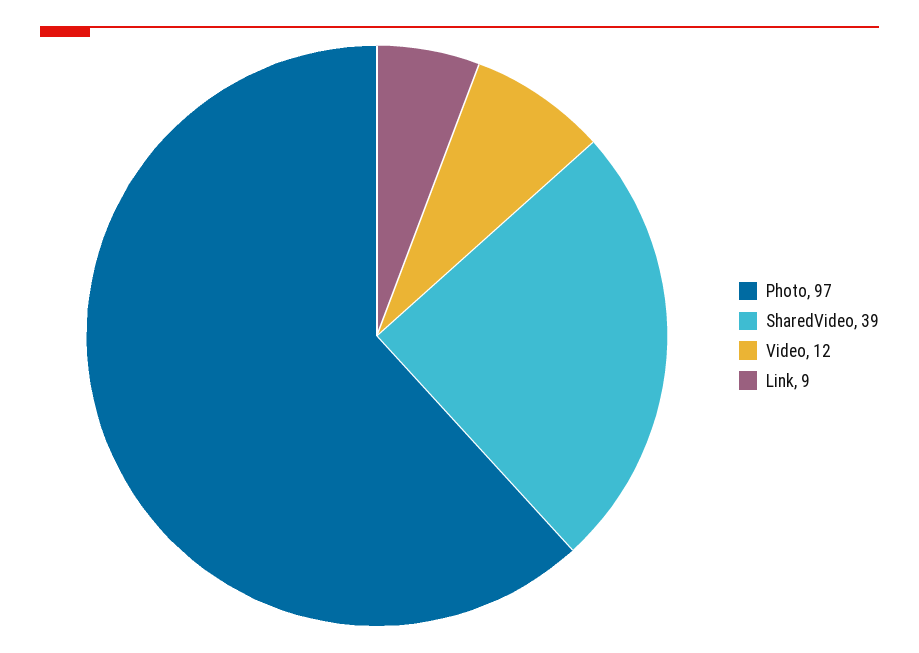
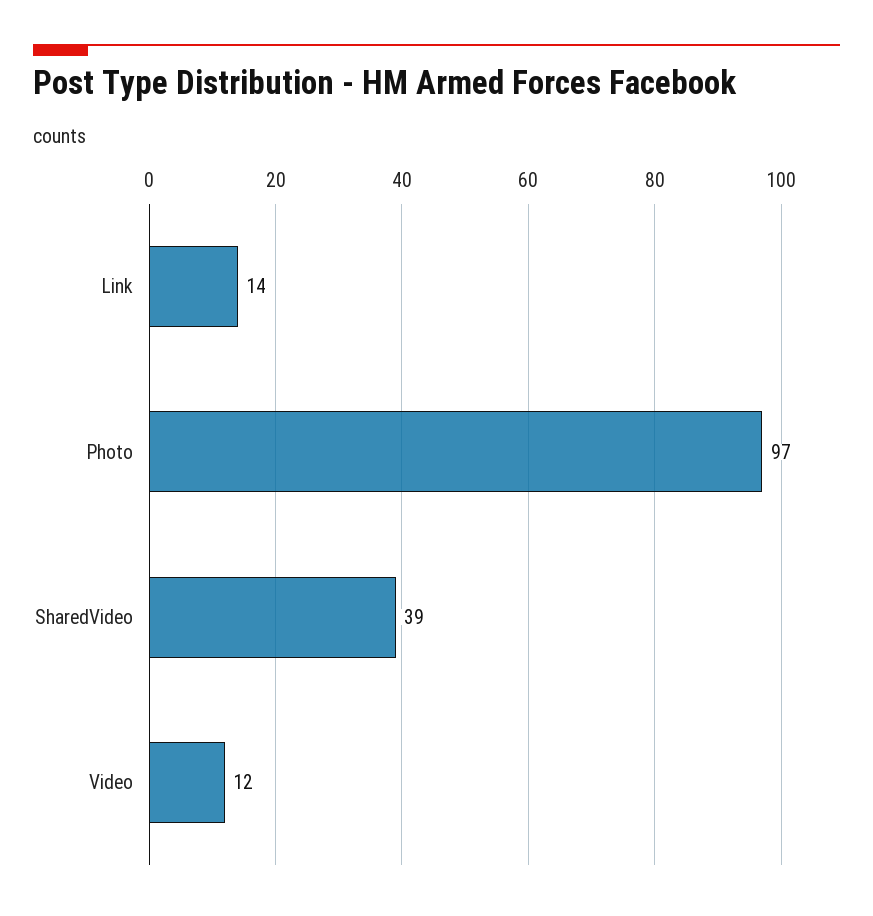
  {
    "Photo": 97,
    "SharedVideo": 39,
    "Video": 12,
-   "Link": 9
+   "Link": 14
  }

